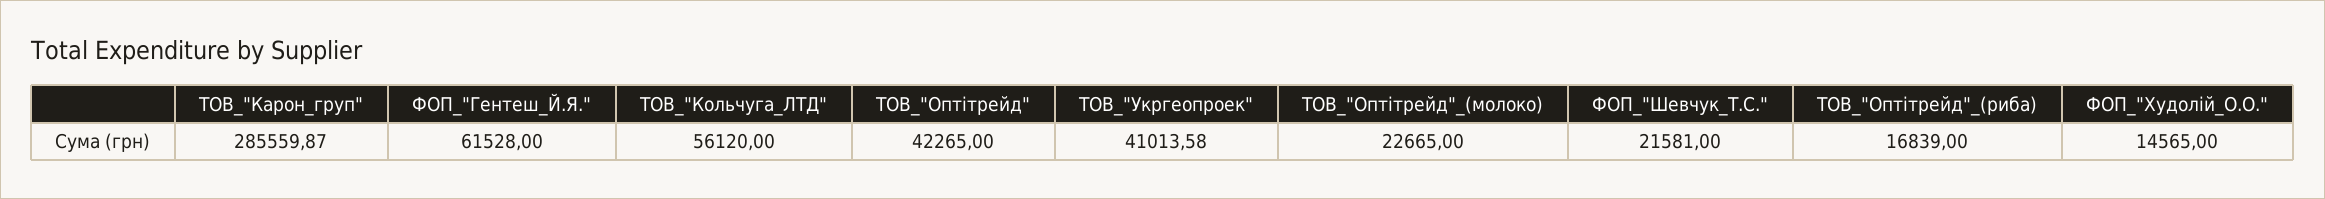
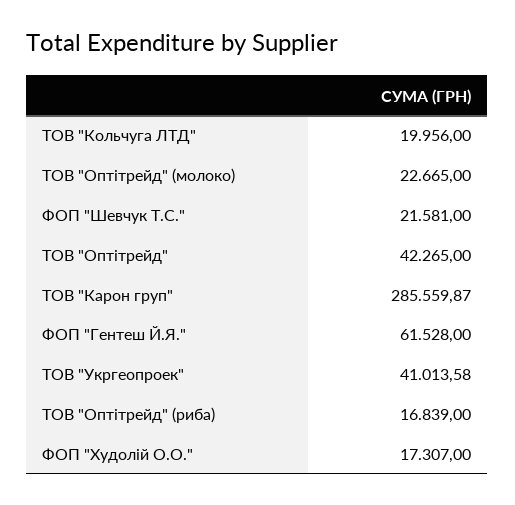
  {
    "ТОВ_\"Карон_груп\"": 285559.87,
    "ФОП_\"Гентеш_Й.Я.\"": 61528,
-   "ТОВ_\"Кольчуга_ЛТД\"": 56120,
+   "ТОВ_\"Кольчуга_ЛТД\"": 19956,
    "ТОВ_\"Оптітрейд\"": 42265,
    "ТОВ_\"Укргеопроек\"": 41013.58,
    "ТОВ_\"Оптітрейд\"_(молоко)": 22665,
    "ФОП_\"Шевчук_Т.С.\"": 21581,
    "ТОВ_\"Оптітрейд\"_(риба)": 16839,
-   "ФОП_\"Худолій_О.О.\"": 14565
+   "ФОП_\"Худолій_О.О.\"": 17307
  }

